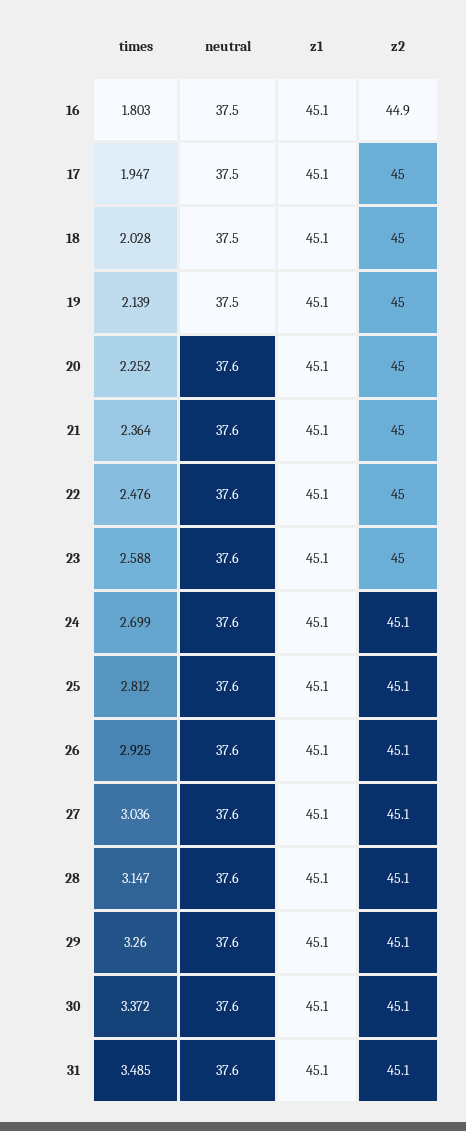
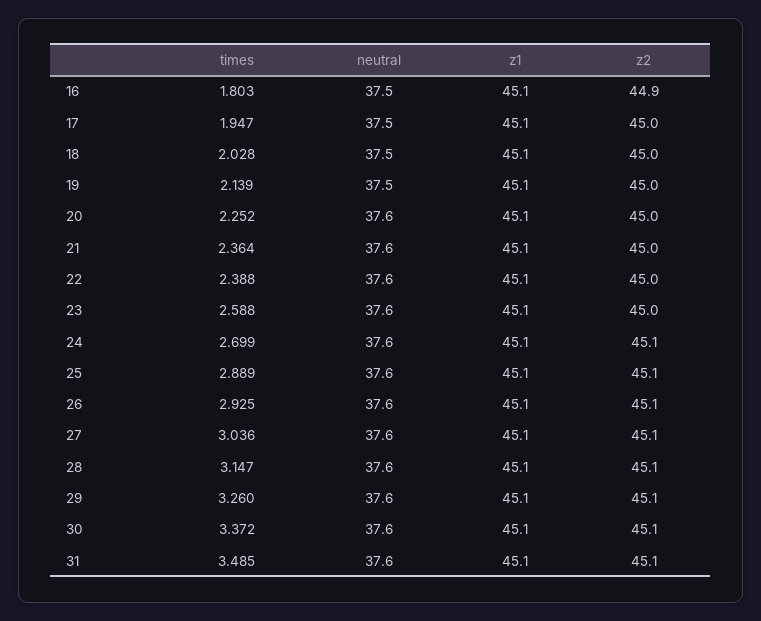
  {
    "times": {
      "16": 1.803,
      "17": 1.947,
      "18": 2.028,
      "19": 2.139,
      "20": 2.252,
      "21": 2.364,
-     "22": 2.476,
+     "22": 2.388,
      "23": 2.588,
      "24": 2.699,
-     "25": 2.812,
+     "25": 2.889,
      "26": 2.925,
      "27": 3.036,
      "28": 3.147,
      "29": 3.26,
      "30": 3.372,
      "31": 3.485
    },
    "neutral": {
      "16": 37.5,
      "17": 37.5,
      "18": 37.5,
      "19": 37.5,
      "20": 37.6,
      "21": 37.6,
      "22": 37.6,
      "23": 37.6,
      "24": 37.6,
      "25": 37.6,
      "26": 37.6,
      "27": 37.6,
      "28": 37.6,
      "29": 37.6,
      "30": 37.6,
      "31": 37.6
    },
    "z1": {
      "16": 45.1,
      "17": 45.1,
      "18": 45.1,
      "19": 45.1,
      "20": 45.1,
      "21": 45.1,
      "22": 45.1,
      "23": 45.1,
      "24": 45.1,
      "25": 45.1,
      "26": 45.1,
      "27": 45.1,
      "28": 45.1,
      "29": 45.1,
      "30": 45.1,
      "31": 45.1
    },
    "z2": {
      "16": 44.9,
      "17": 45,
      "18": 45,
      "19": 45,
      "20": 45,
      "21": 45,
      "22": 45,
      "23": 45,
      "24": 45.1,
      "25": 45.1,
      "26": 45.1,
      "27": 45.1,
      "28": 45.1,
      "29": 45.1,
      "30": 45.1,
      "31": 45.1
    }
  }

